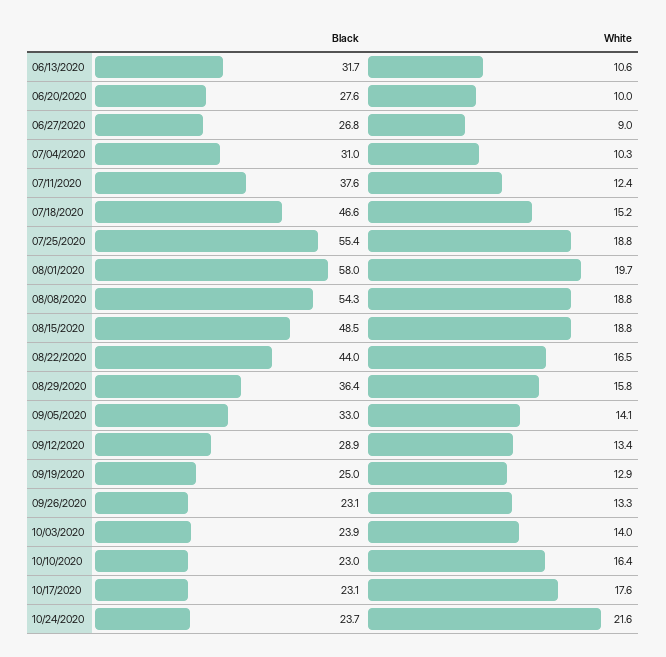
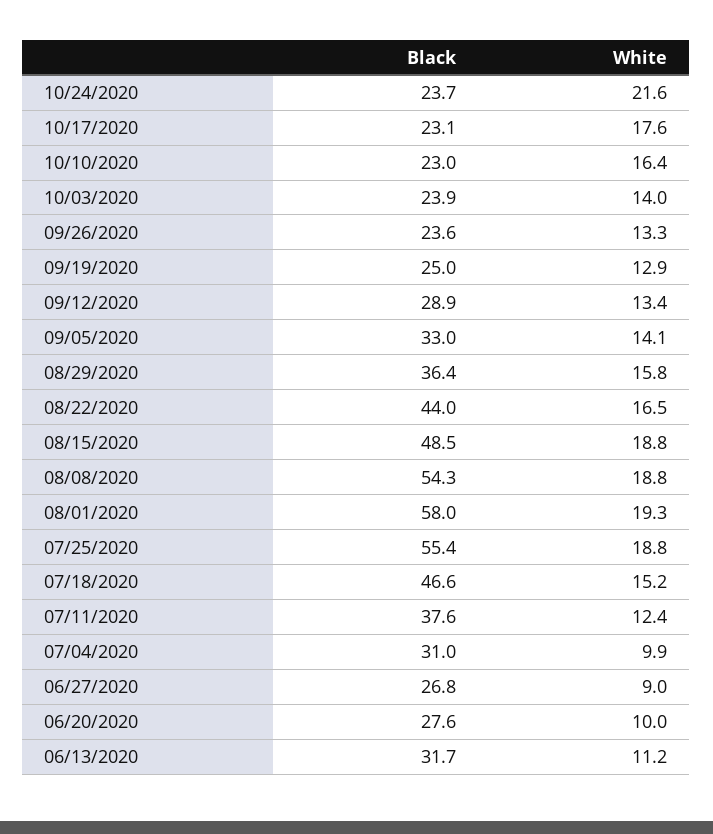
  {
    "Black": {
      "06/13/2020": 31.7,
      "06/20/2020": 27.6,
      "06/27/2020": 26.8,
      "07/04/2020": 31,
      "07/11/2020": 37.6,
      "07/18/2020": 46.6,
      "07/25/2020": 55.4,
      "08/01/2020": 58,
      "08/08/2020": 54.3,
      "08/15/2020": 48.5,
      "08/22/2020": 44,
      "08/29/2020": 36.4,
      "09/05/2020": 33,
      "09/12/2020": 28.9,
      "09/19/2020": 25,
-     "09/26/2020": 23.1,
+     "09/26/2020": 23.6,
      "10/03/2020": 23.9,
      "10/10/2020": 23,
      "10/17/2020": 23.1,
      "10/24/2020": 23.7
    },
    "White": {
-     "06/13/2020": 10.6,
+     "06/13/2020": 11.2,
      "06/20/2020": 10,
      "06/27/2020": 9,
-     "07/04/2020": 10.3,
+     "07/04/2020": 9.9,
      "07/11/2020": 12.4,
      "07/18/2020": 15.2,
      "07/25/2020": 18.8,
-     "08/01/2020": 19.7,
+     "08/01/2020": 19.3,
      "08/08/2020": 18.8,
      "08/15/2020": 18.8,
      "08/22/2020": 16.5,
      "08/29/2020": 15.8,
      "09/05/2020": 14.1,
      "09/12/2020": 13.4,
      "09/19/2020": 12.9,
      "09/26/2020": 13.3,
      "10/03/2020": 14,
      "10/10/2020": 16.4,
      "10/17/2020": 17.6,
      "10/24/2020": 21.6
    }
  }

